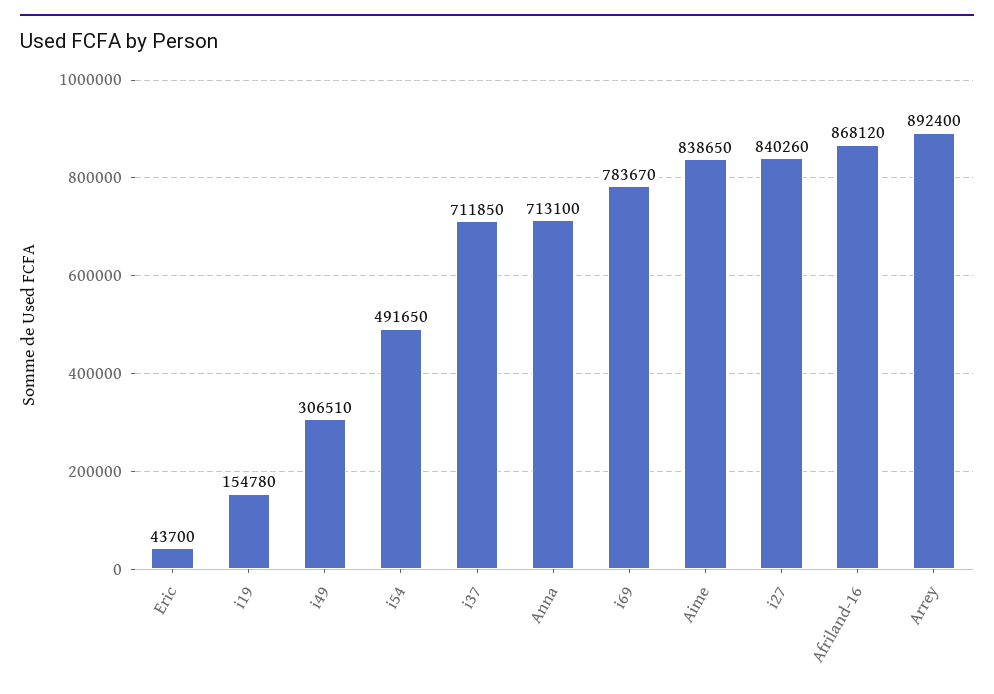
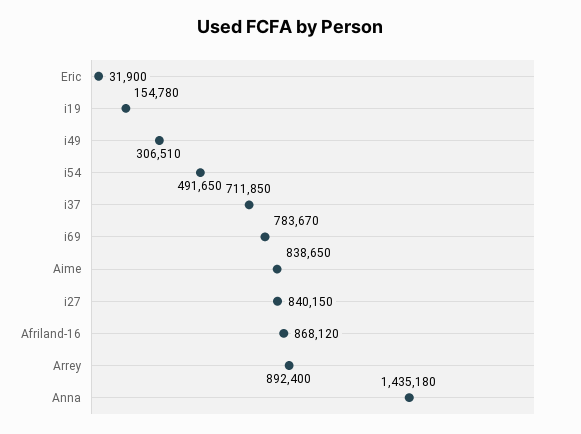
  {
-   "Eric": 43700,
+   "Eric": 31900,
    "i19": 154780,
    "i49": 306510,
    "i54": 491650,
    "i37": 711850,
-   "Anna": 713100,
+   "Anna": 1435180,
    "i69": 783670,
    "Aime": 838650,
-   "i27": 840260,
+   "i27": 840150,
    "Afriland-16": 868120,
    "Arrey": 892400
  }

